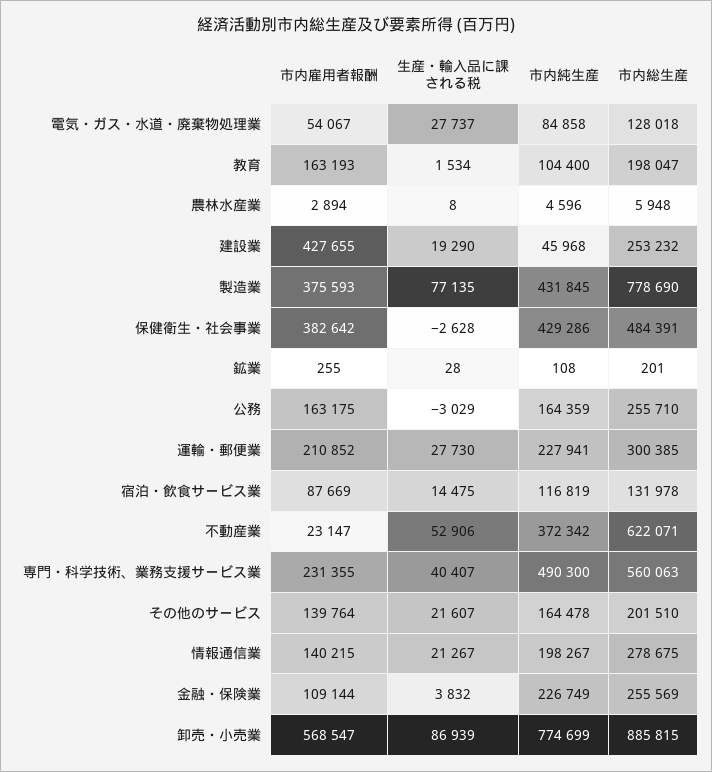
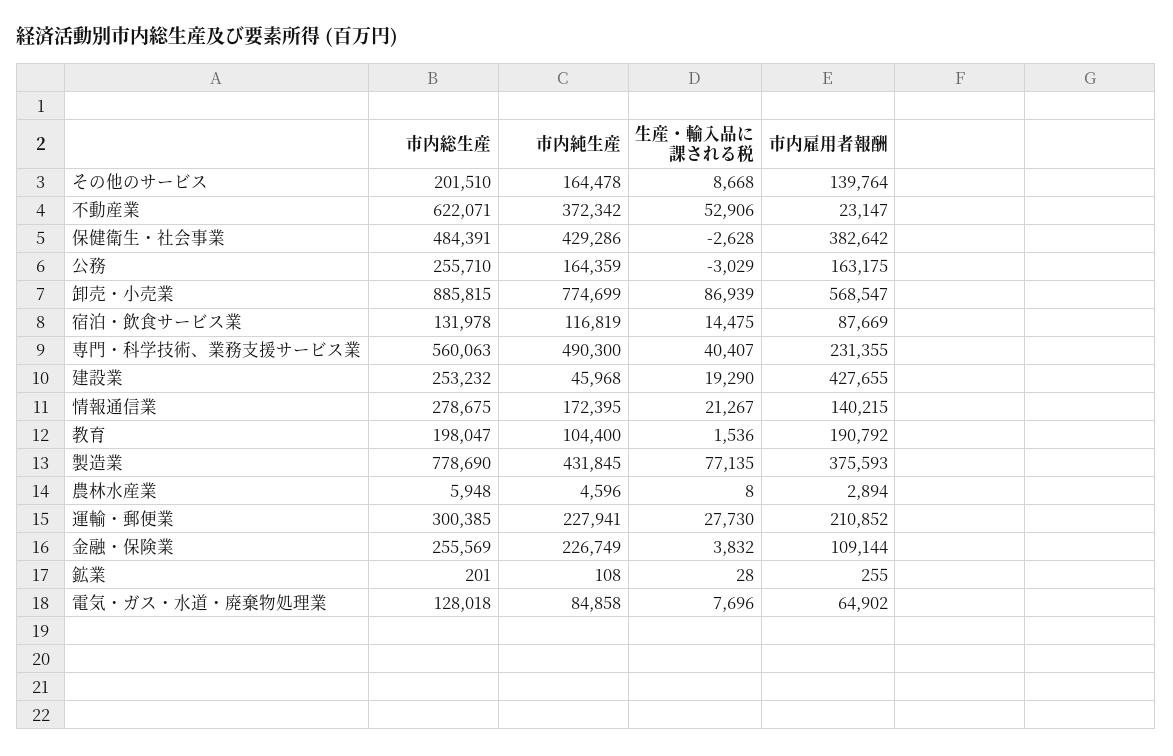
  {
    "市内雇用者報酬": {
-     "電気・ガス・水道・廃棄物処理業": 54067,
+     "電気・ガス・水道・廃棄物処理業": 64902,
-     "教育": 163193,
+     "教育": 190792,
      "農林水産業": 2894,
      "建設業": 427655,
      "製造業": 375593,
      "保健衛生・社会事業": 382642,
      "鉱業": 255,
      "公務": 163175,
      "運輸・郵便業": 210852,
      "宿泊・飲食サービス業": 87669,
      "不動産業": 23147,
      "専門・科学技術、業務支援サービス業": 231355,
      "その他のサービス": 139764,
      "情報通信業": 140215,
      "金融・保険業": 109144,
      "卸売・小売業": 568547
    },
    "生産・輸入品に課される税": {
-     "電気・ガス・水道・廃棄物処理業": 27737,
+     "電気・ガス・水道・廃棄物処理業": 7696,
-     "教育": 1534,
+     "教育": 1536,
      "農林水産業": 8,
      "建設業": 19290,
      "製造業": 77135,
      "保健衛生・社会事業": -2628,
      "鉱業": 28,
      "公務": -3029,
      "運輸・郵便業": 27730,
      "宿泊・飲食サービス業": 14475,
      "不動産業": 52906,
      "専門・科学技術、業務支援サービス業": 40407,
-     "その他のサービス": 21607,
+     "その他のサービス": 8668,
      "情報通信業": 21267,
      "金融・保険業": 3832,
      "卸売・小売業": 86939
    },
    "市内純生産": {
      "電気・ガス・水道・廃棄物処理業": 84858,
      "教育": 104400,
      "農林水産業": 4596,
      "建設業": 45968,
      "製造業": 431845,
      "保健衛生・社会事業": 429286,
      "鉱業": 108,
      "公務": 164359,
      "運輸・郵便業": 227941,
      "宿泊・飲食サービス業": 116819,
      "不動産業": 372342,
      "専門・科学技術、業務支援サービス業": 490300,
      "その他のサービス": 164478,
-     "情報通信業": 198267,
+     "情報通信業": 172395,
      "金融・保険業": 226749,
      "卸売・小売業": 774699
    },
    "市内総生産": {
      "電気・ガス・水道・廃棄物処理業": 128018,
      "教育": 198047,
      "農林水産業": 5948,
      "建設業": 253232,
      "製造業": 778690,
      "保健衛生・社会事業": 484391,
      "鉱業": 201,
      "公務": 255710,
      "運輸・郵便業": 300385,
      "宿泊・飲食サービス業": 131978,
      "不動産業": 622071,
      "専門・科学技術、業務支援サービス業": 560063,
      "その他のサービス": 201510,
      "情報通信業": 278675,
      "金融・保険業": 255569,
      "卸売・小売業": 885815
    }
  }

